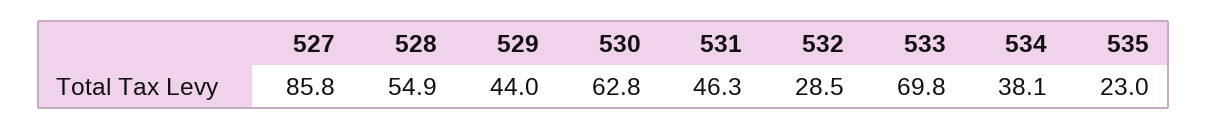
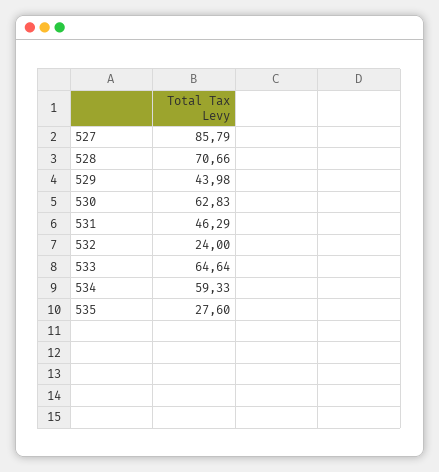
  {
    "527": 85.79,
-   "528": 54.9,
+   "528": 70.66,
    "529": 43.98,
    "530": 62.83,
    "531": 46.29,
-   "532": 28.5,
+   "532": 24,
-   "533": 69.8,
+   "533": 64.64,
-   "534": 38.1,
+   "534": 59.33,
-   "535": 23
+   "535": 27.6
  }

